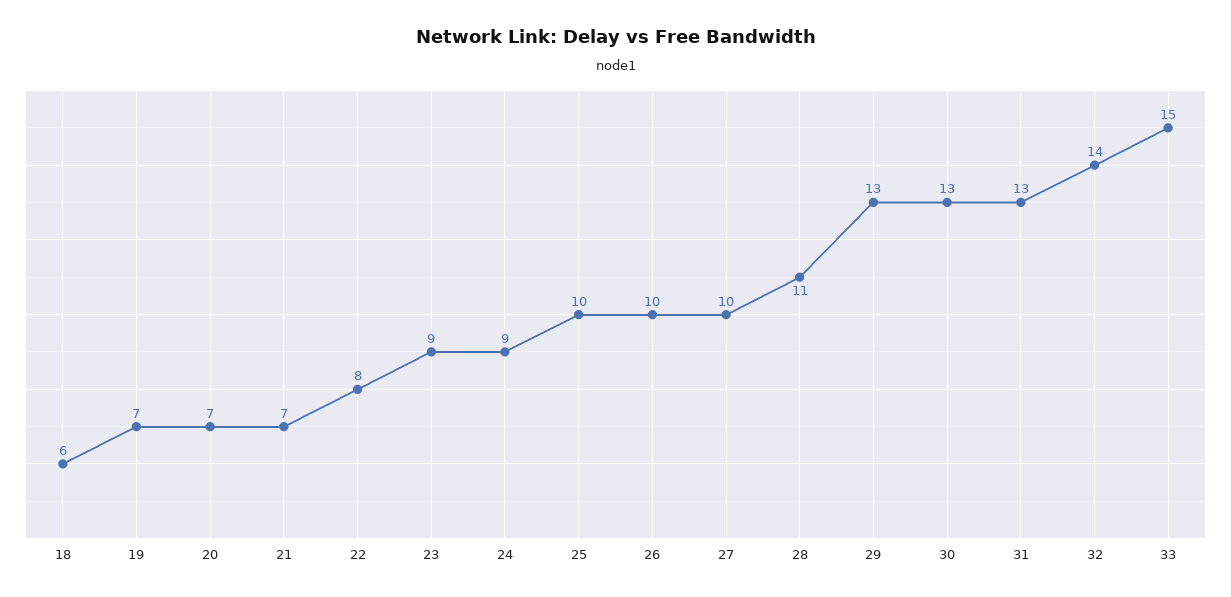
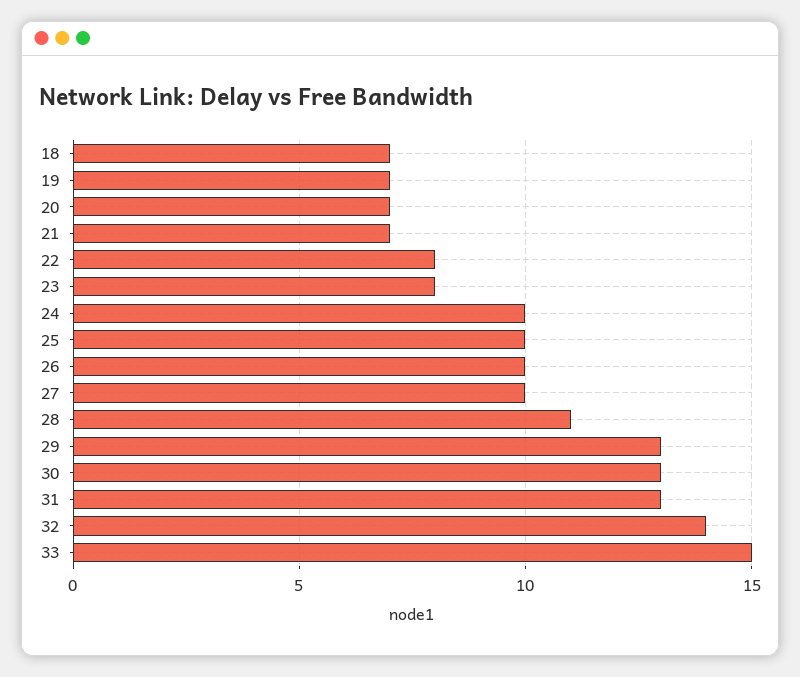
  {
-   "18": 6,
+   "18": 7,
    "19": 7,
    "20": 7,
    "21": 7,
    "22": 8,
-   "23": 9,
+   "23": 8,
-   "24": 9,
+   "24": 10,
    "25": 10,
    "26": 10,
    "27": 10,
    "28": 11,
    "29": 13,
    "30": 13,
    "31": 13,
    "32": 14,
    "33": 15
  }

